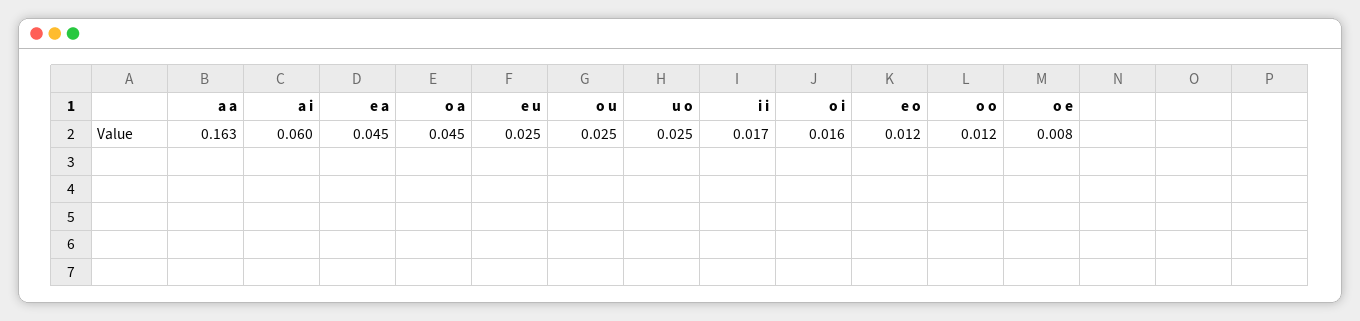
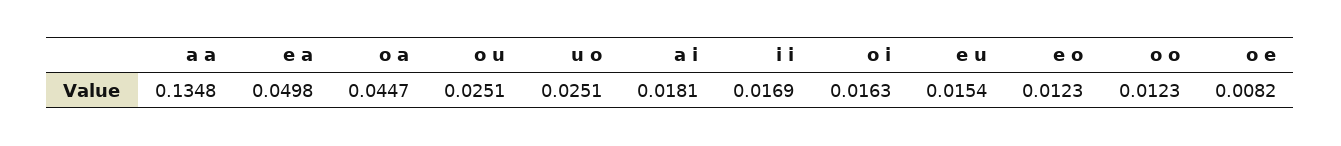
  {
-   "a a": 0.163,
+   "a a": 0.1348,
-   "a i": 0.06,
+   "a i": 0.0181,
-   "e a": 0.045,
+   "e a": 0.0498,
    "o a": 0.0447,
-   "e u": 0.025,
+   "e u": 0.0154,
    "o u": 0.0251,
    "u o": 0.0251,
    "i i": 0.0169,
    "o i": 0.0163,
    "e o": 0.0123,
    "o o": 0.0123,
    "o e": 0.0082
  }

